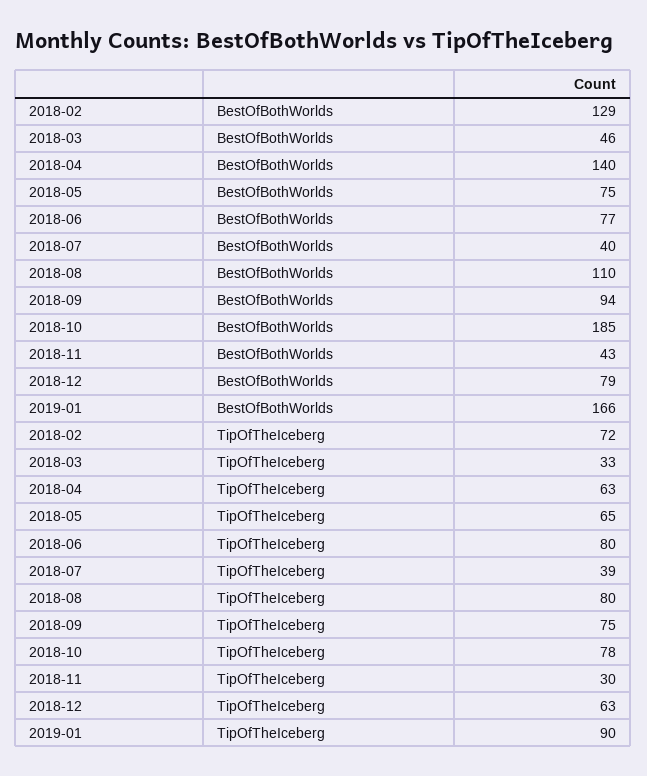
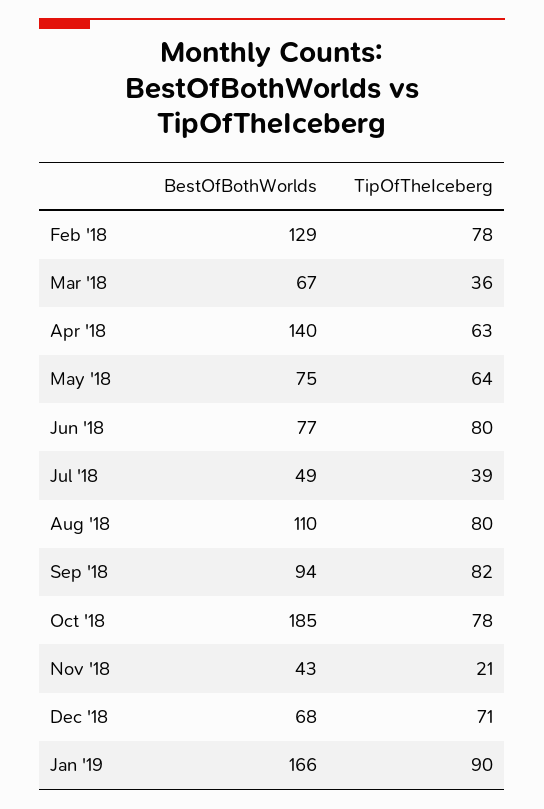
  {
    "2018-02": {
      "BestOfBothWorlds": 129,
-     "TipOfTheIceberg": 72
+     "TipOfTheIceberg": 78
    },
    "2018-03": {
-     "BestOfBothWorlds": 46,
+     "BestOfBothWorlds": 67,
-     "TipOfTheIceberg": 33
+     "TipOfTheIceberg": 36
    },
    "2018-04": {
      "BestOfBothWorlds": 140,
      "TipOfTheIceberg": 63
    },
    "2018-05": {
      "BestOfBothWorlds": 75,
-     "TipOfTheIceberg": 65
+     "TipOfTheIceberg": 64
    },
    "2018-06": {
      "BestOfBothWorlds": 77,
      "TipOfTheIceberg": 80
    },
    "2018-07": {
-     "BestOfBothWorlds": 40,
+     "BestOfBothWorlds": 49,
      "TipOfTheIceberg": 39
    },
    "2018-08": {
      "BestOfBothWorlds": 110,
      "TipOfTheIceberg": 80
    },
    "2018-09": {
      "BestOfBothWorlds": 94,
-     "TipOfTheIceberg": 75
+     "TipOfTheIceberg": 82
    },
    "2018-10": {
      "BestOfBothWorlds": 185,
      "TipOfTheIceberg": 78
    },
    "2018-11": {
      "BestOfBothWorlds": 43,
-     "TipOfTheIceberg": 30
+     "TipOfTheIceberg": 21
    },
    "2018-12": {
-     "BestOfBothWorlds": 79,
+     "BestOfBothWorlds": 68,
-     "TipOfTheIceberg": 63
+     "TipOfTheIceberg": 71
    },
    "2019-01": {
      "BestOfBothWorlds": 166,
      "TipOfTheIceberg": 90
    }
  }

